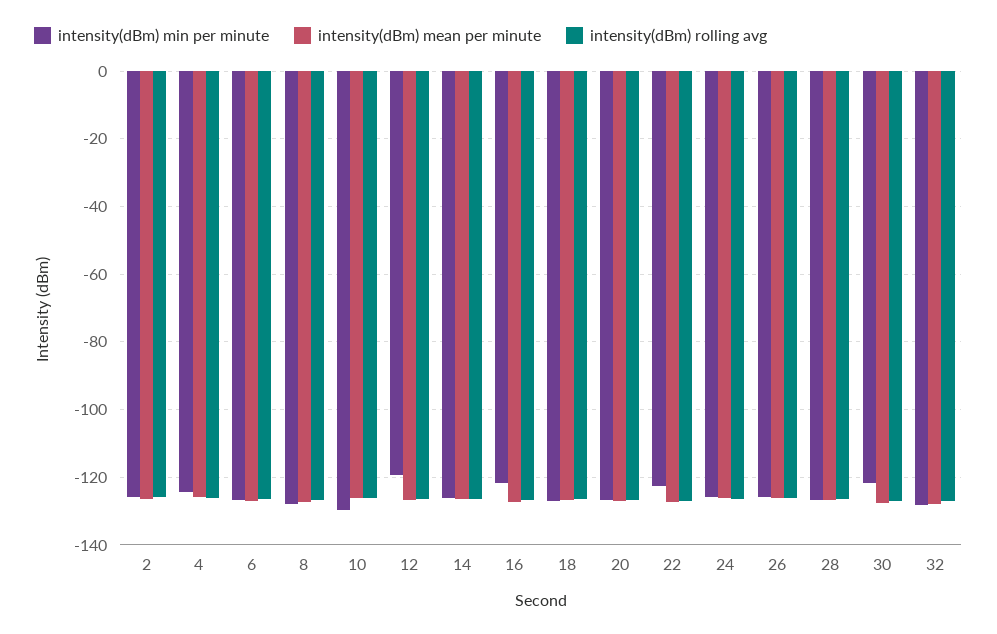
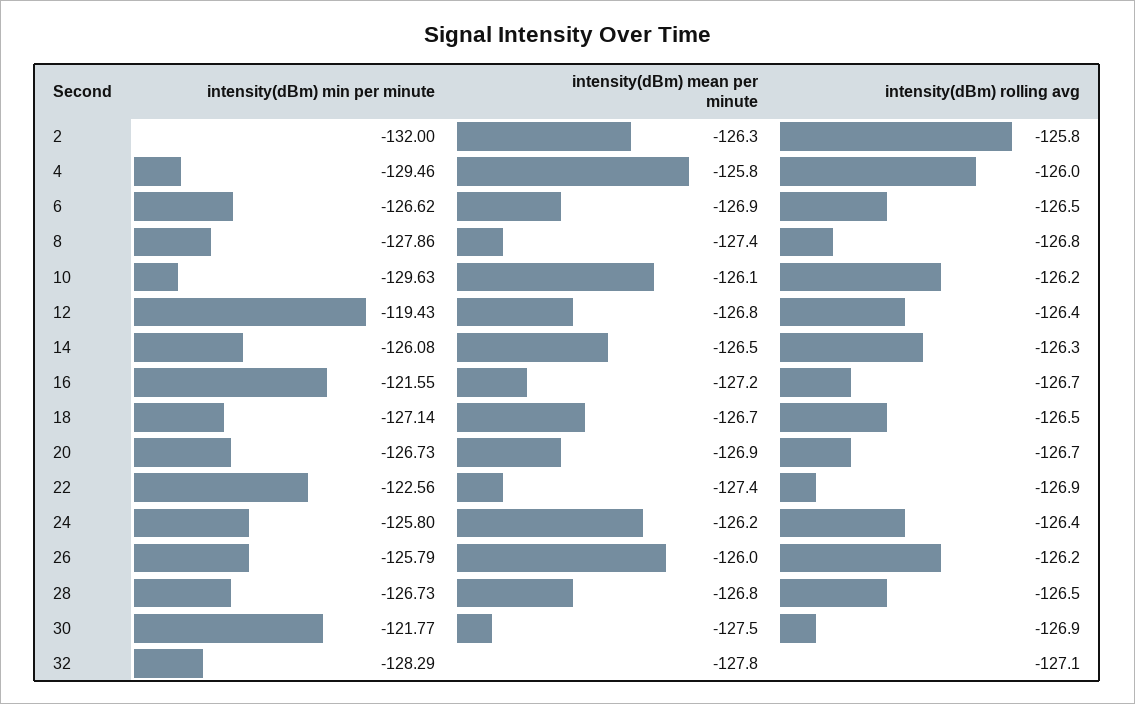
  {
    "intensity(dBm) min per minute": {
-     "2": -126,
+     "2": -132,
-     "4": -124,
+     "4": -129.46,
      "6": -126.62,
      "8": -127.86,
      "10": -129.63,
      "12": -119.43,
      "14": -126.08,
      "16": -121.55,
      "18": -127.14,
      "20": -126.73,
      "22": -122.56,
      "24": -125.8,
      "26": -125.79,
      "28": -126.73,
      "30": -121.77,
      "32": -128.29
    },
    "intensity(dBm) mean per minute": {
      "2": -126.3,
      "4": -125.8,
      "6": -126.9,
      "8": -127.4,
      "10": -126.1,
      "12": -126.8,
      "14": -126.5,
      "16": -127.2,
      "18": -126.7,
      "20": -126.9,
      "22": -127.4,
      "24": -126.2,
      "26": -126,
      "28": -126.8,
      "30": -127.5,
      "32": -127.8
    },
    "intensity(dBm) rolling avg": {
      "2": -125.8,
      "4": -126,
      "6": -126.5,
      "8": -126.8,
      "10": -126.2,
      "12": -126.4,
      "14": -126.3,
      "16": -126.7,
      "18": -126.5,
      "20": -126.7,
      "22": -126.9,
      "24": -126.4,
      "26": -126.2,
      "28": -126.5,
      "30": -126.9,
      "32": -127.1
    }
  }

